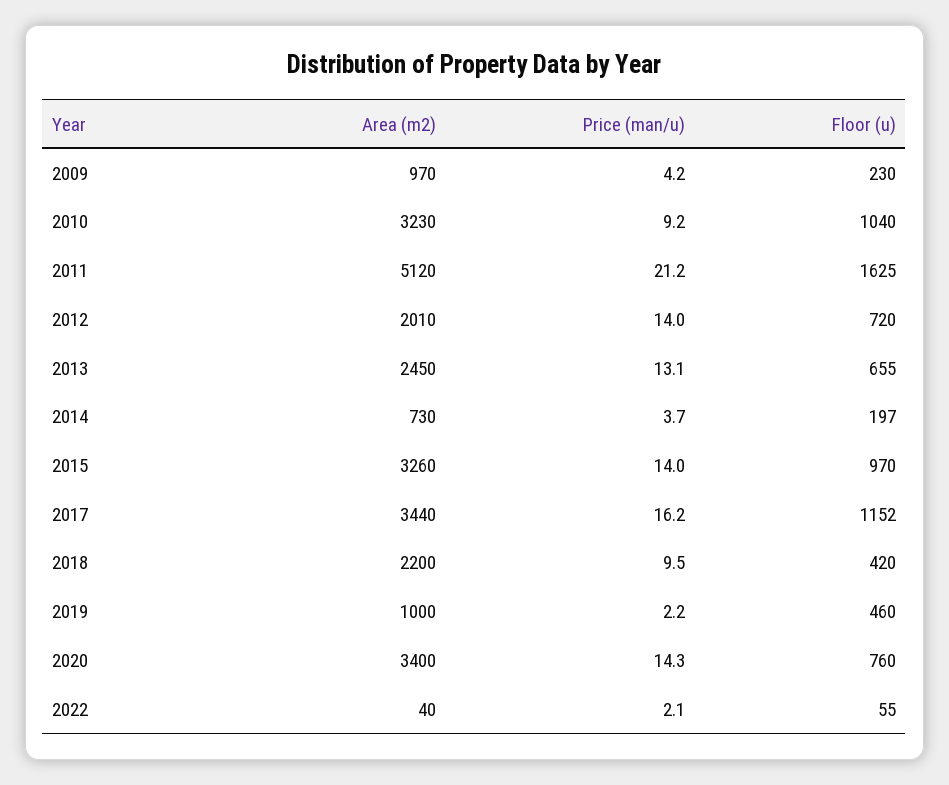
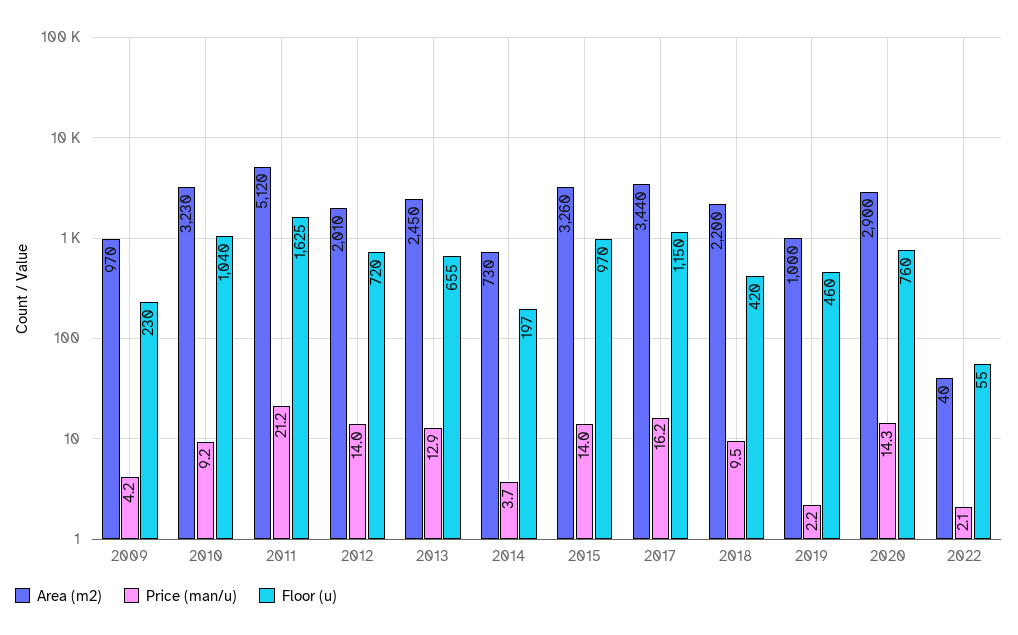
  {
    "Area (m2)": {
      "2009": 970,
      "2010": 3230,
      "2011": 5120,
      "2012": 2010,
      "2013": 2450,
      "2014": 730,
      "2015": 3260,
      "2017": 3440,
      "2018": 2200,
      "2019": 1000,
-     "2020": 3400,
+     "2020": 2900,
      "2022": 40
    },
    "Price (man/u)": {
      "2009": 4.2,
      "2010": 9.2,
      "2011": 21.2,
      "2012": 14,
-     "2013": 13.1,
+     "2013": 12.9,
      "2014": 3.7,
      "2015": 14,
      "2017": 16.2,
      "2018": 9.5,
      "2019": 2.2,
      "2020": 14.3,
      "2022": 2.1
    },
    "Floor (u)": {
      "2009": 230,
      "2010": 1040,
      "2011": 1625,
      "2012": 720,
      "2013": 655,
      "2014": 197,
      "2015": 970,
-     "2017": 1152,
+     "2017": 1150,
      "2018": 420,
      "2019": 460,
      "2020": 760,
      "2022": 55
    }
  }

